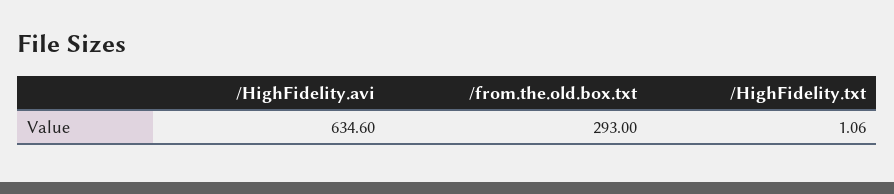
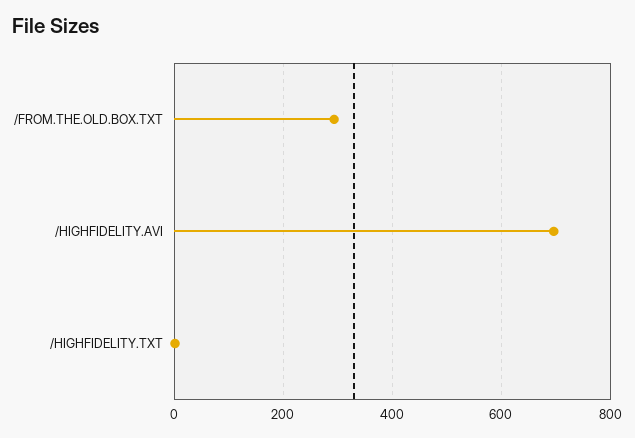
  {
-   "/HighFidelity.avi": 634.6,
+   "/HighFidelity.avi": 700,
    "/from.the.old.box.txt": 293,
    "/HighFidelity.txt": 1.06
  }

